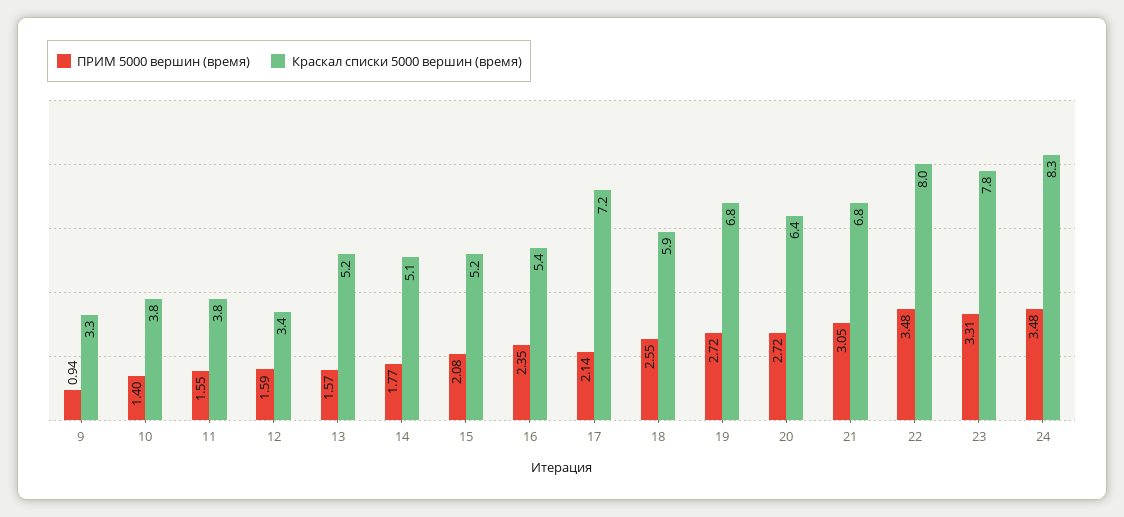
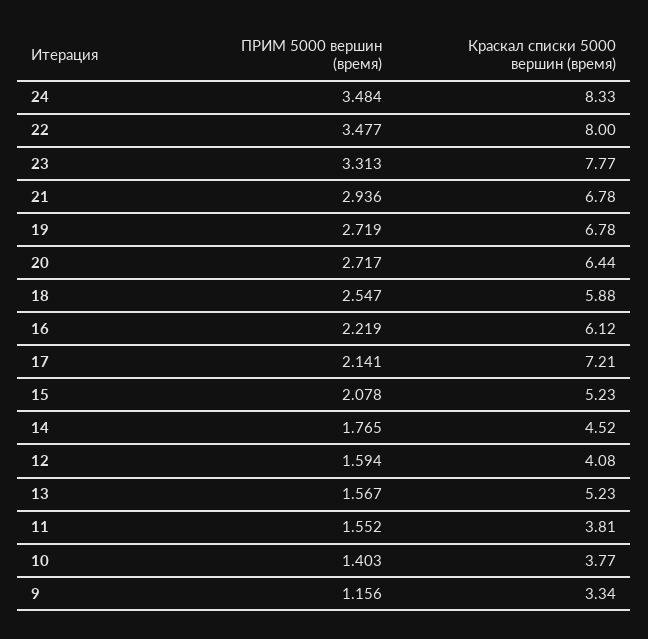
  {
    "ПРИМ 5000 вершин (время)": {
-     "9": 0.94,
+     "9": 1.156,
      "10": 1.403,
      "11": 1.552,
      "12": 1.594,
      "13": 1.567,
      "14": 1.765,
      "15": 2.078,
-     "16": 2.35,
+     "16": 2.219,
      "17": 2.141,
      "18": 2.547,
      "19": 2.719,
      "20": 2.717,
-     "21": 3.05,
+     "21": 2.936,
      "22": 3.477,
      "23": 3.313,
      "24": 3.484
    },
    "Краскал списки 5000 вершин (время)": {
      "9": 3.34,
      "10": 3.77,
      "11": 3.81,
-     "12": 3.4,
+     "12": 4.08,
      "13": 5.23,
-     "14": 5.1,
+     "14": 4.52,
      "15": 5.23,
-     "16": 5.4,
+     "16": 6.12,
      "17": 7.21,
      "18": 5.88,
      "19": 6.78,
      "20": 6.44,
      "21": 6.78,
      "22": 8,
      "23": 7.77,
      "24": 8.33
    }
  }

